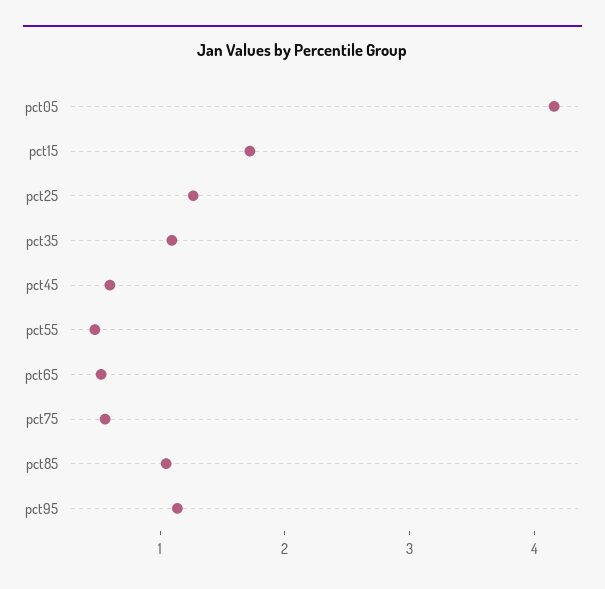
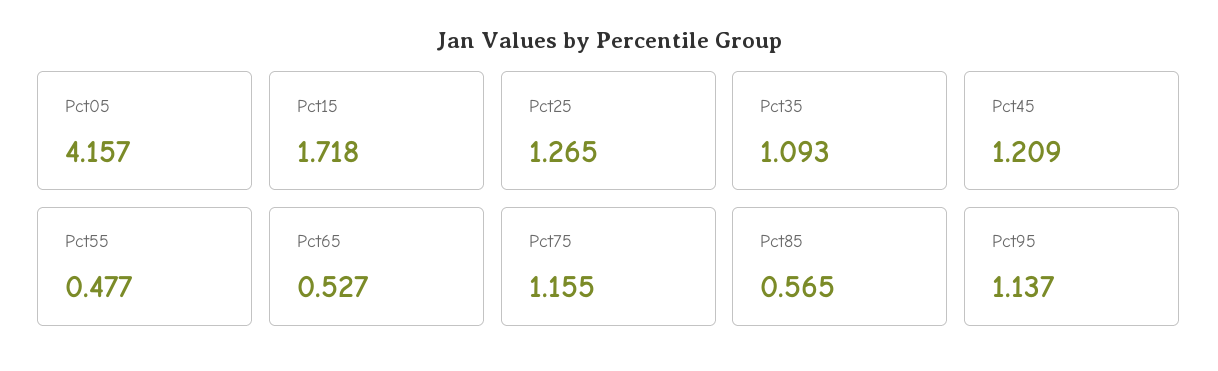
  {
    "pct05": 4.157,
    "pct15": 1.718,
    "pct25": 1.265,
    "pct35": 1.093,
-   "pct45": 0.6,
+   "pct45": 1.209,
    "pct55": 0.477,
    "pct65": 0.527,
-   "pct75": 0.6,
+   "pct75": 1.155,
-   "pct85": 1,
+   "pct85": 0.565,
    "pct95": 1.137
  }

